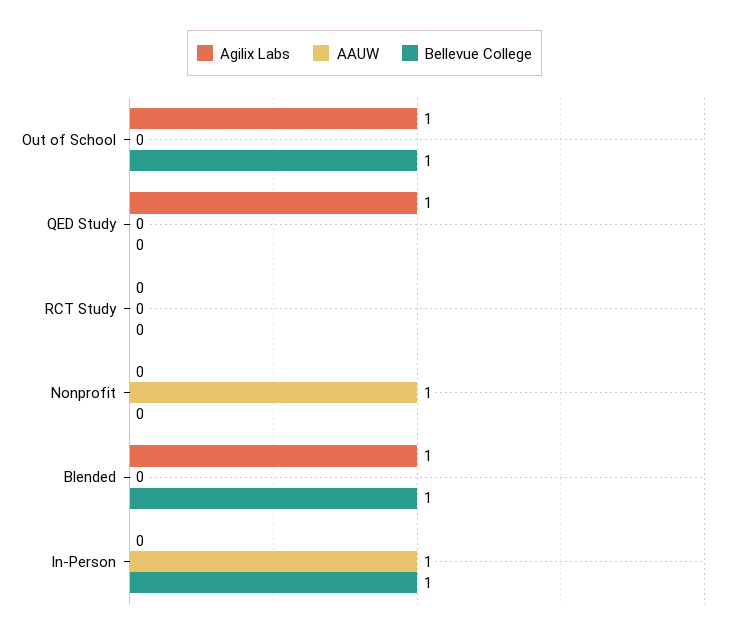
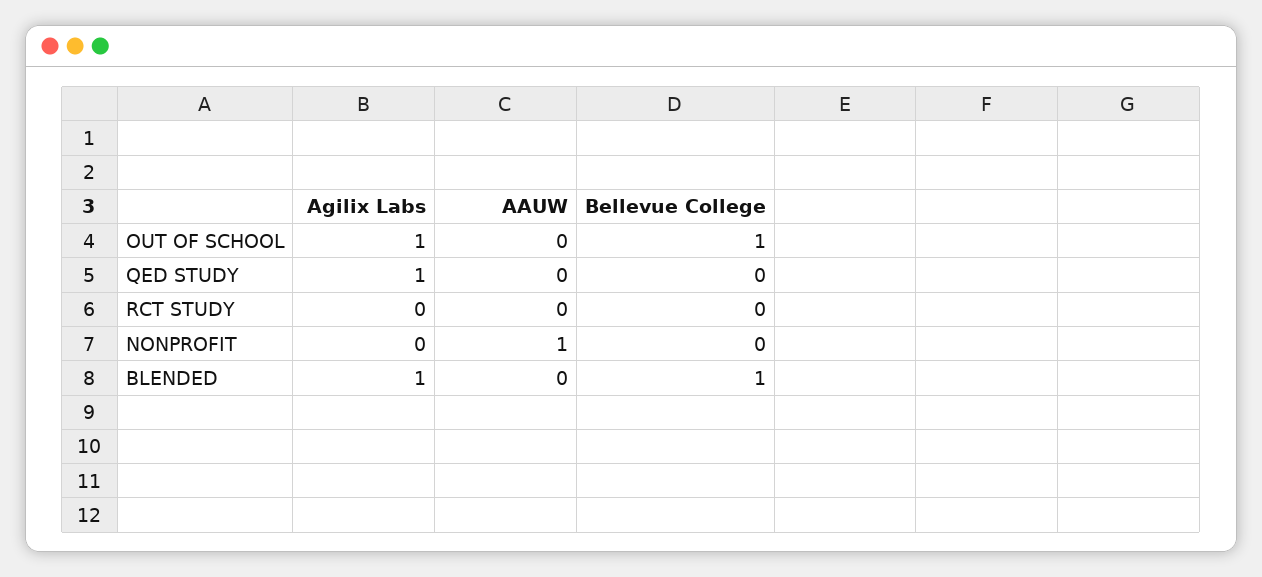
  {
    "Agilix Labs": {
      "Out of School": 1,
      "QED Study": 1,
      "RCT Study": 0,
      "Nonprofit": 0,
-     "Blended": 1,
+     "Blended": 1
-     "In-Person": 0
    },
    "AAUW": {
      "Out of School": 0,
      "QED Study": 0,
      "RCT Study": 0,
      "Nonprofit": 1,
-     "Blended": 0,
+     "Blended": 0
-     "In-Person": 1
    },
    "Bellevue College": {
      "Out of School": 1,
      "QED Study": 0,
      "RCT Study": 0,
      "Nonprofit": 0,
-     "Blended": 1,
+     "Blended": 1
-     "In-Person": 1
    }
  }

